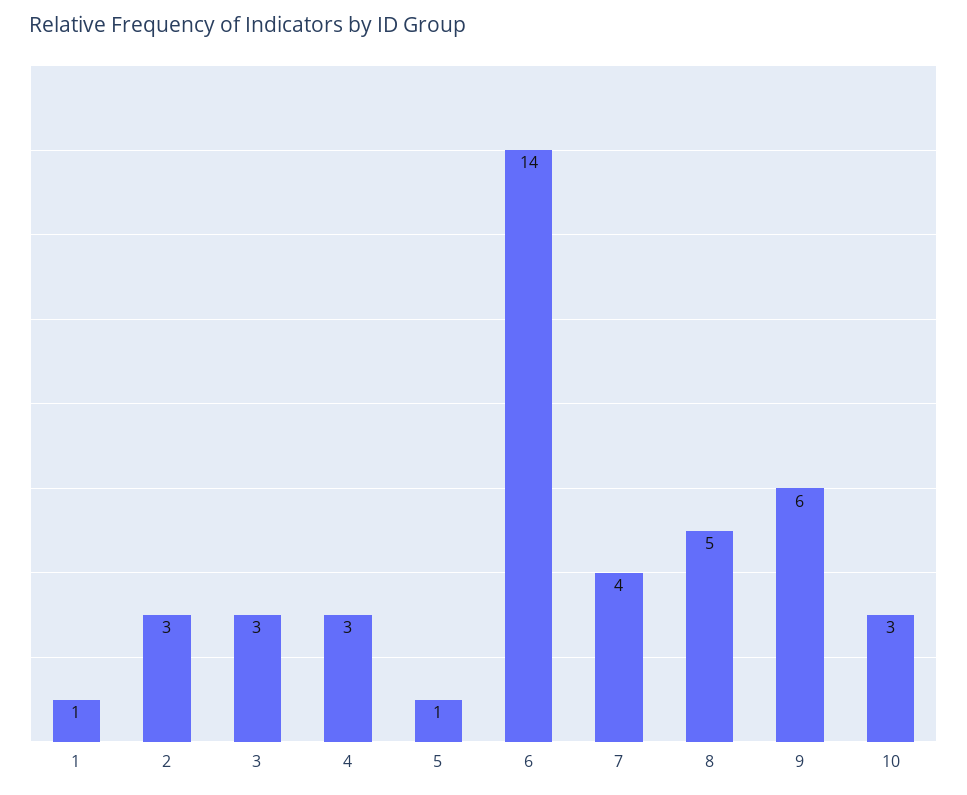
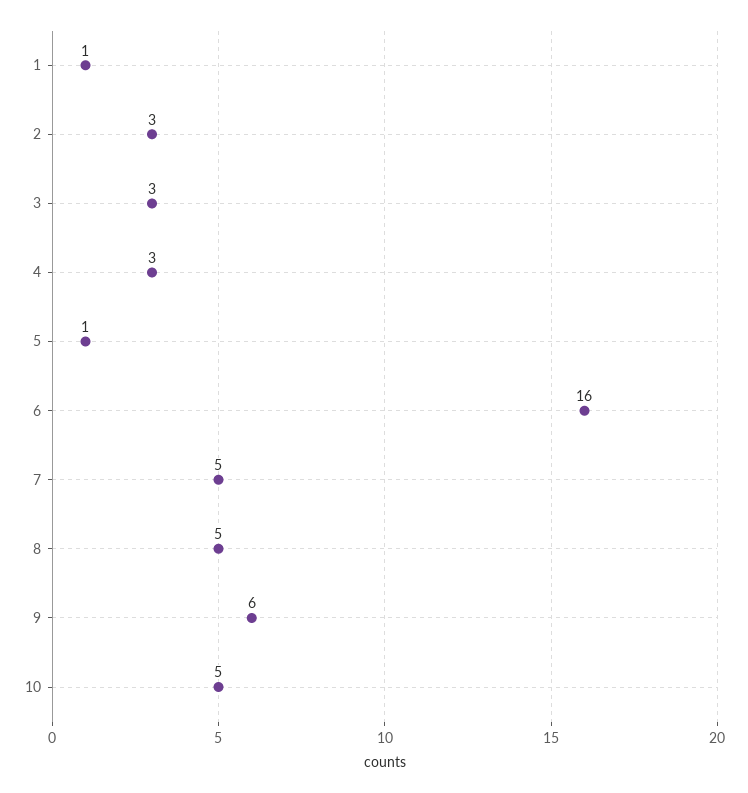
  {
    "1": 1,
    "2": 3,
    "3": 3,
    "4": 3,
    "5": 1,
-   "6": 14,
+   "6": 16,
-   "7": 4,
+   "7": 5,
    "8": 5,
    "9": 6,
-   "10": 3
+   "10": 5
  }

